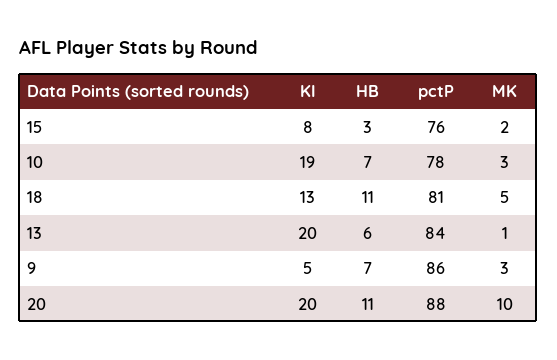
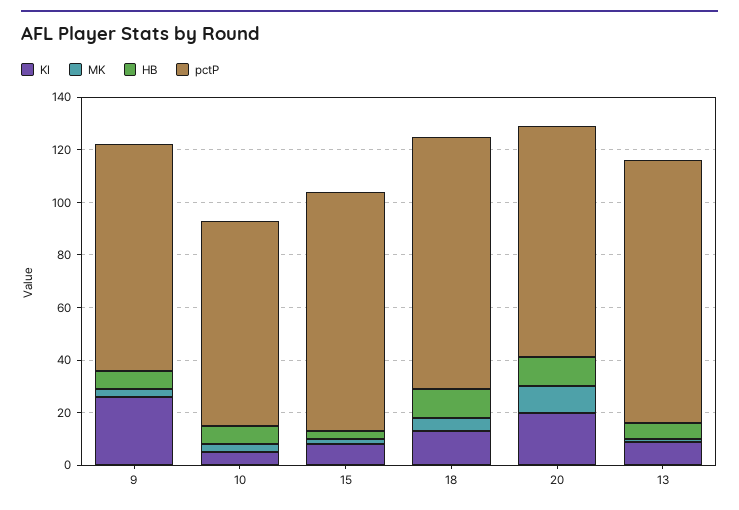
  {
    "KI": {
      "15": 8,
-     "10": 19,
+     "10": 5,
      "18": 13,
-     "13": 20,
+     "13": 10,
-     "9": 5,
+     "9": 25,
      "20": 20
    },
    "HB": {
      "15": 3,
      "10": 7,
      "18": 11,
      "13": 6,
      "9": 7,
      "20": 11
    },
    "pctP": {
-     "15": 76,
+     "15": 90,
      "10": 78,
-     "18": 81,
+     "18": 95,
-     "13": 84,
+     "13": 100,
      "9": 86,
      "20": 88
    },
    "MK": {
      "15": 2,
      "10": 3,
      "18": 5,
      "13": 1,
      "9": 3,
      "20": 10
    }
  }

